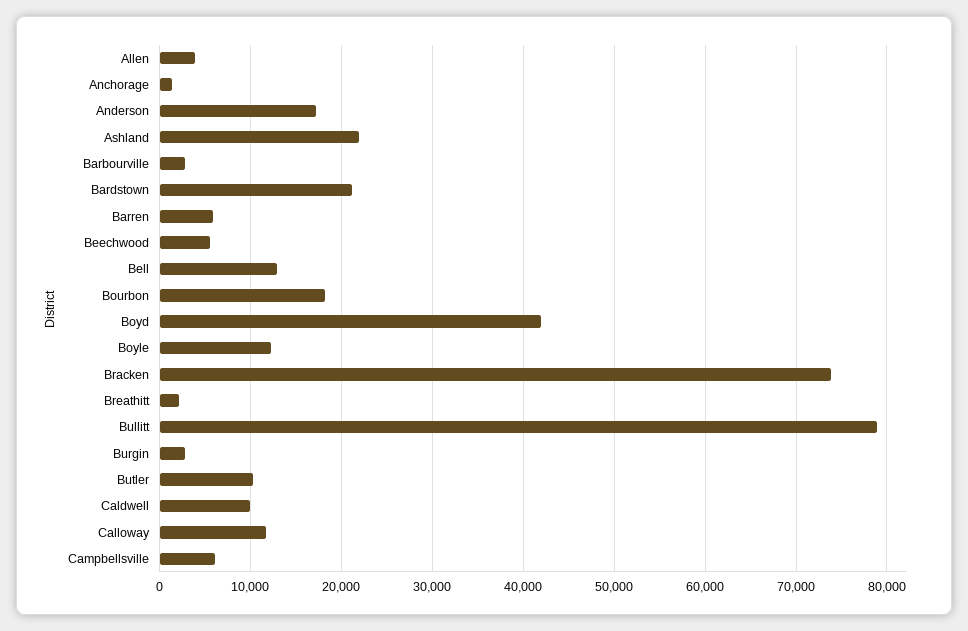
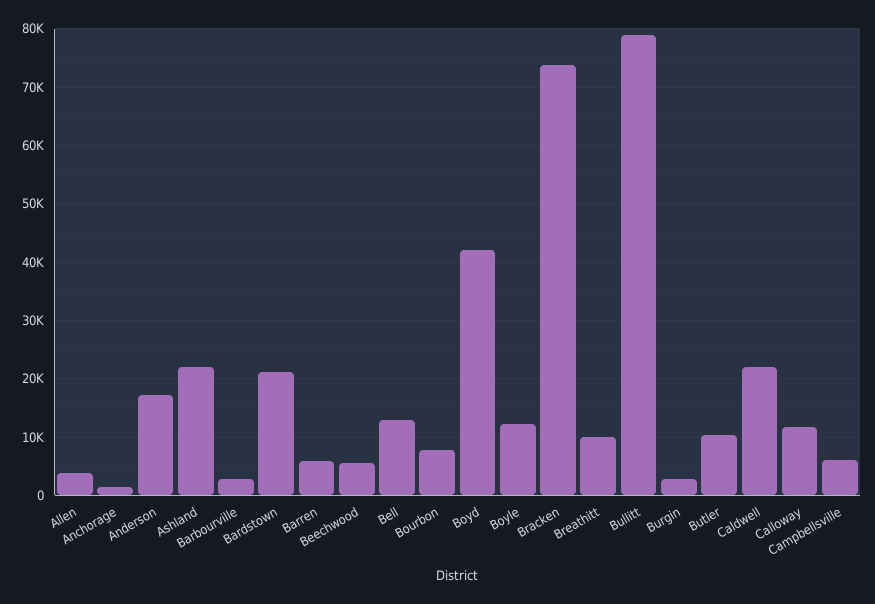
  {
    "Allen": 4000,
    "Anchorage": 1000,
    "Anderson": 17000,
    "Ashland": 22000,
    "Barbourville": 3000,
    "Bardstown": 21000,
    "Barren": 6000,
    "Beechwood": 6000,
    "Bell": 13000,
-   "Bourbon": 18000,
+   "Bourbon": 8000,
    "Boyd": 42000,
    "Boyle": 12000,
    "Bracken": 74000,
-   "Breathitt": 2000,
+   "Breathitt": 10000,
    "Bullitt": 79000,
    "Burgin": 3000,
    "Butler": 10000,
-   "Caldwell": 10000,
+   "Caldwell": 22000,
    "Calloway": 12000,
    "Campbellsville": 6000
  }

